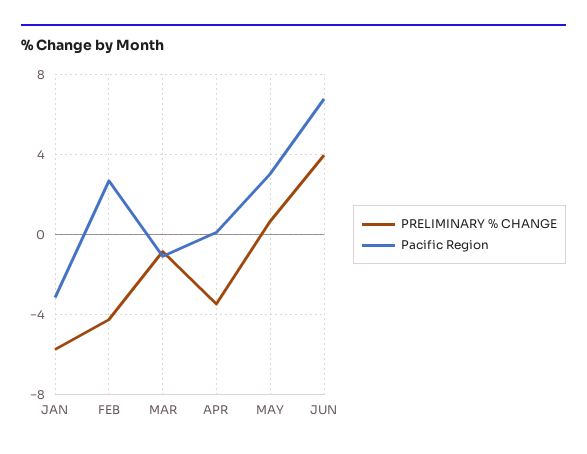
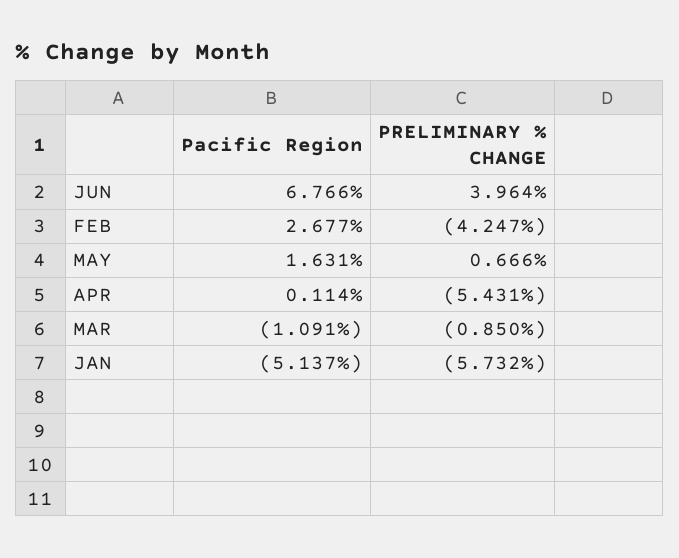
  {
    "PRELIMINARY % CHANGE": {
      "JAN": -5.732,
      "FEB": -4.247,
      "MAR": -0.85,
-     "APR": -3.5,
+     "APR": -5.431,
      "MAY": 0.666,
      "JUN": 3.964
    },
    "Pacific Region": {
-     "JAN": -3,
+     "JAN": -5.137,
      "FEB": 2.677,
      "MAR": -1.091,
      "APR": 0.114,
-     "MAY": 3,
+     "MAY": 1.631,
      "JUN": 6.766
    }
  }

